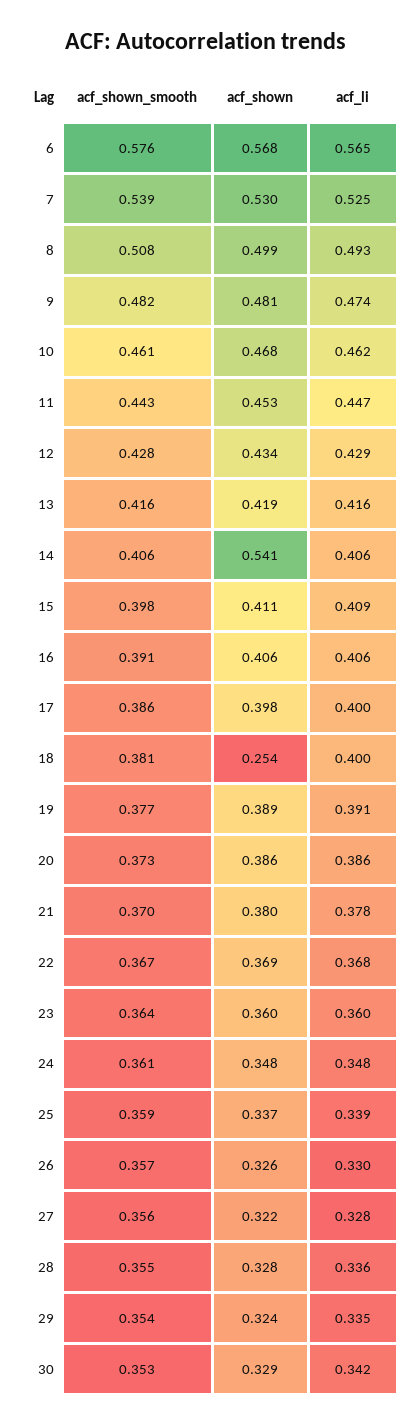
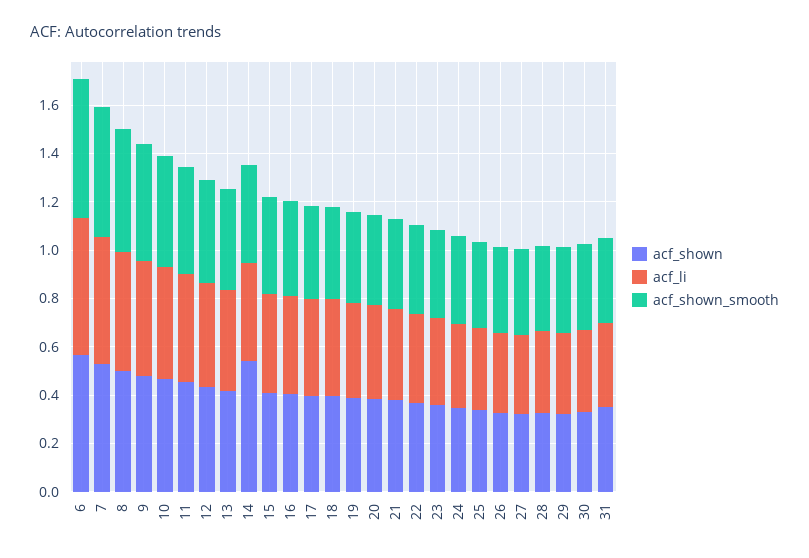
  {
    "acf_shown_smooth": {
      "6": 0.576,
      "7": 0.539,
      "8": 0.508,
      "9": 0.482,
      "10": 0.461,
      "11": 0.443,
      "12": 0.428,
      "13": 0.416,
      "14": 0.406,
      "15": 0.398,
      "16": 0.391,
      "17": 0.386,
      "18": 0.381,
      "19": 0.377,
      "20": 0.373,
      "21": 0.37,
      "22": 0.367,
      "23": 0.364,
      "24": 0.361,
      "25": 0.359,
      "26": 0.357,
      "27": 0.356,
      "28": 0.355,
      "29": 0.354,
-     "30": 0.353
+     "30": 0.353,
+     "31": 0.35
    },
    "acf_shown": {
      "6": 0.568,
      "7": 0.53,
      "8": 0.499,
      "9": 0.481,
      "10": 0.468,
      "11": 0.453,
      "12": 0.434,
      "13": 0.419,
      "14": 0.541,
      "15": 0.411,
      "16": 0.406,
      "17": 0.398,
-     "18": 0.254,
+     "18": 0.4,
      "19": 0.389,
      "20": 0.386,
      "21": 0.38,
      "22": 0.369,
      "23": 0.36,
      "24": 0.348,
      "25": 0.337,
      "26": 0.326,
      "27": 0.322,
      "28": 0.328,
      "29": 0.324,
-     "30": 0.329
+     "30": 0.329,
+     "31": 0.35
    },
    "acf_li": {
      "6": 0.565,
      "7": 0.525,
      "8": 0.493,
      "9": 0.474,
      "10": 0.462,
      "11": 0.447,
      "12": 0.429,
      "13": 0.416,
      "14": 0.406,
      "15": 0.409,
      "16": 0.406,
      "17": 0.4,
      "18": 0.4,
      "19": 0.391,
      "20": 0.386,
      "21": 0.378,
      "22": 0.368,
      "23": 0.36,
      "24": 0.348,
      "25": 0.339,
      "26": 0.33,
      "27": 0.328,
      "28": 0.336,
      "29": 0.335,
-     "30": 0.342
+     "30": 0.342,
+     "31": 0.35
    }
  }

